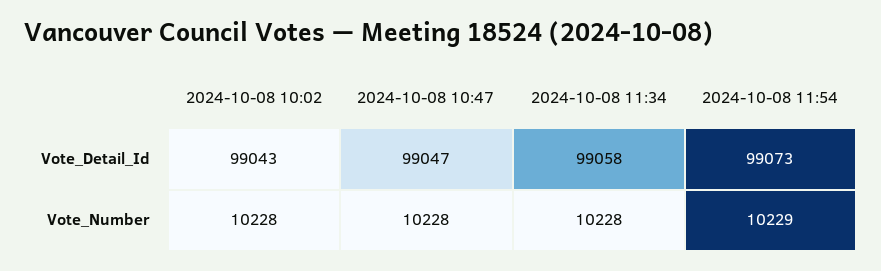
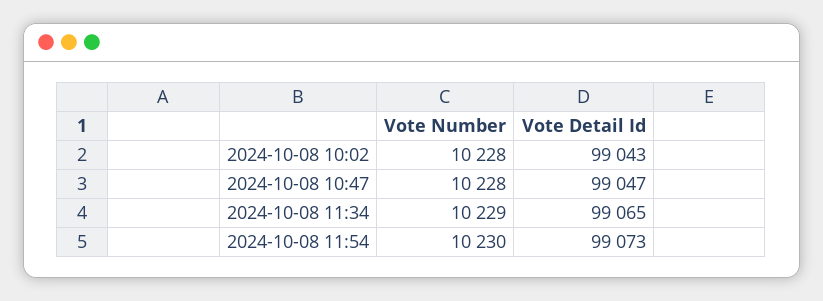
  {
    "2024-10-08 10:02": {
      "Vote_Detail_Id": 99043,
      "Vote_Number": 10228
    },
    "2024-10-08 10:47": {
      "Vote_Detail_Id": 99047,
      "Vote_Number": 10228
    },
    "2024-10-08 11:34": {
-     "Vote_Detail_Id": 99058,
+     "Vote_Detail_Id": 99065,
-     "Vote_Number": 10228
+     "Vote_Number": 10229
    },
    "2024-10-08 11:54": {
      "Vote_Detail_Id": 99073,
-     "Vote_Number": 10229
+     "Vote_Number": 10230
    }
  }

